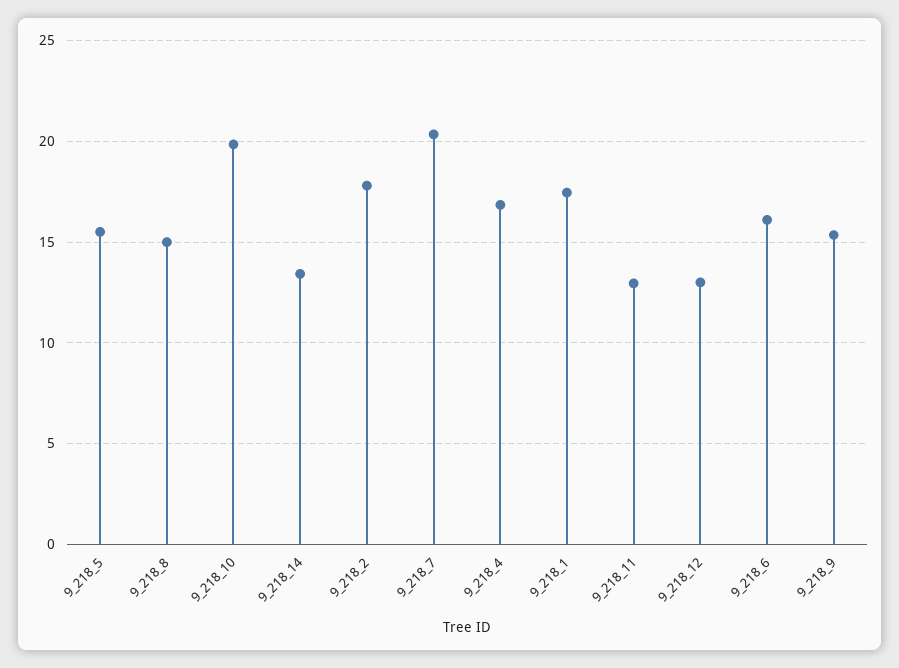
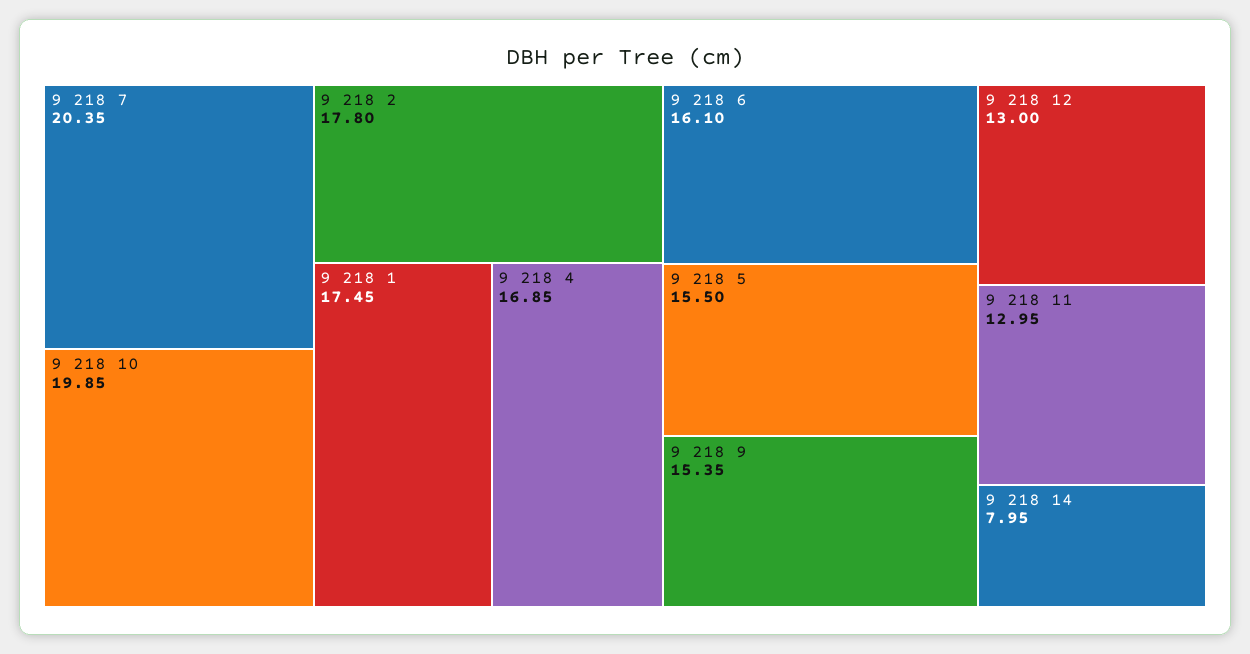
  {
    "9_218_5": 15.5,
-   "9_218_8": 15,
    "9_218_10": 19.85,
-   "9_218_14": 13.5,
+   "9_218_14": 7.95,
    "9_218_2": 17.8,
    "9_218_7": 20.35,
    "9_218_4": 16.85,
    "9_218_1": 17.45,
    "9_218_11": 12.95,
    "9_218_12": 13,
    "9_218_6": 16.1,
    "9_218_9": 15.35
  }

